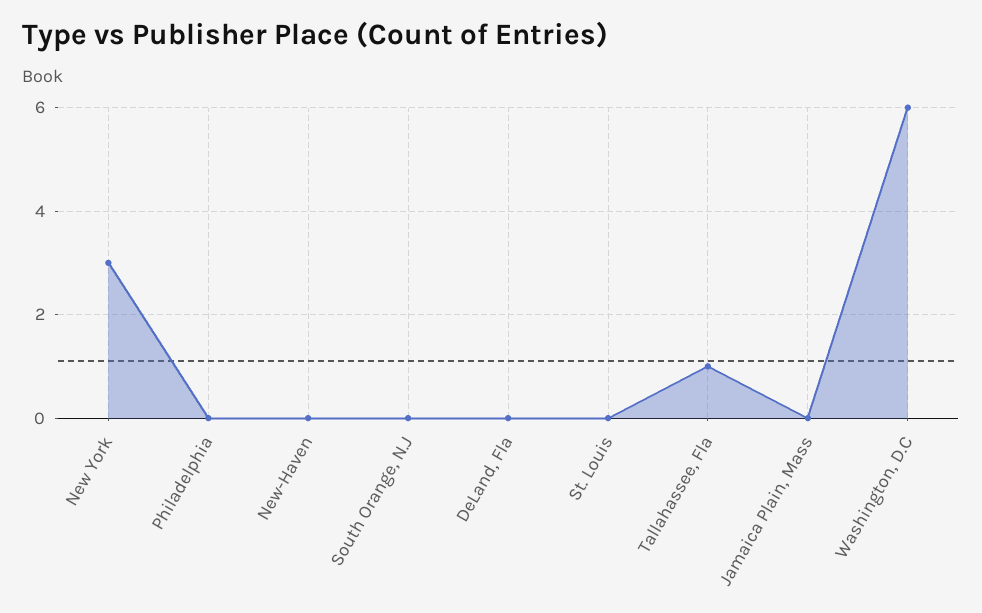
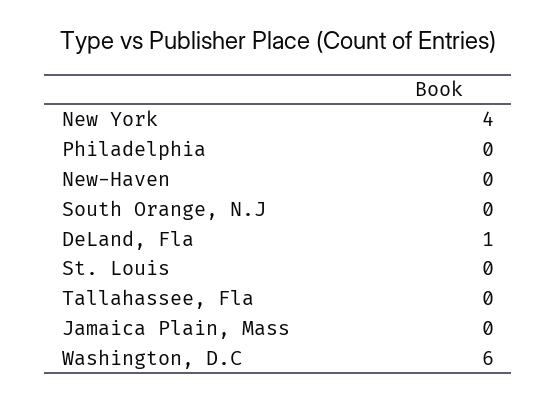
  {
-   "New York": 3,
+   "New York": 4,
    "Philadelphia": 0,
    "New-Haven": 0,
    "South Orange, N.J": 0,
-   "DeLand, Fla": 0,
+   "DeLand, Fla": 1,
    "St. Louis": 0,
-   "Tallahassee, Fla": 1,
+   "Tallahassee, Fla": 0,
    "Jamaica Plain, Mass": 0,
    "Washington, D.C": 6
  }

